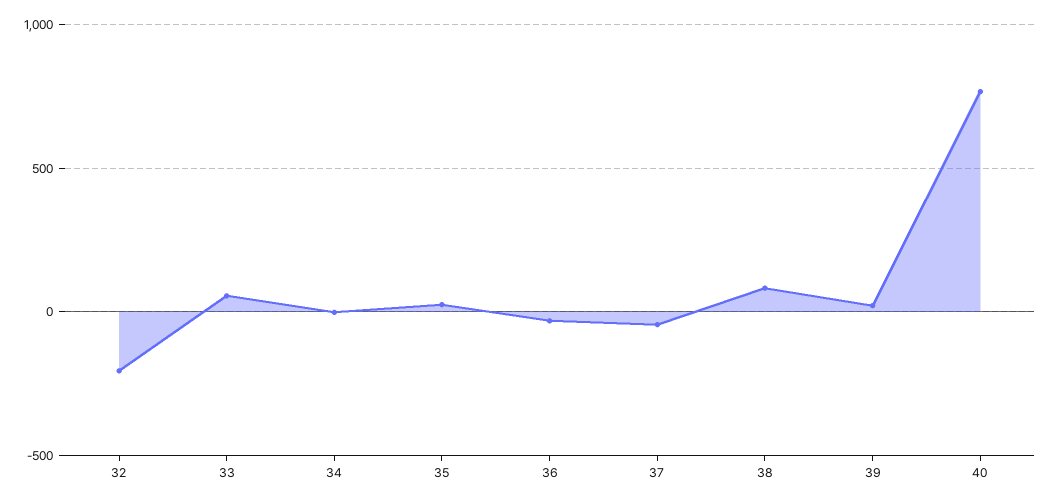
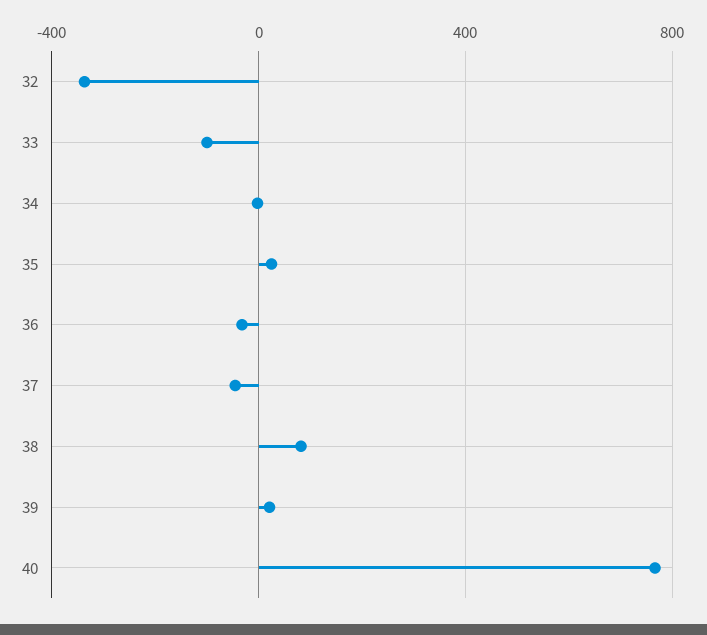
  {
-   "32": -200,
+   "32": -350,
-   "33": 50,
+   "33": -100,
    "34": 0,
    "35": 50,
    "36": -50,
    "37": -50,
    "38": 100,
    "39": 0,
    "40": 750
  }

